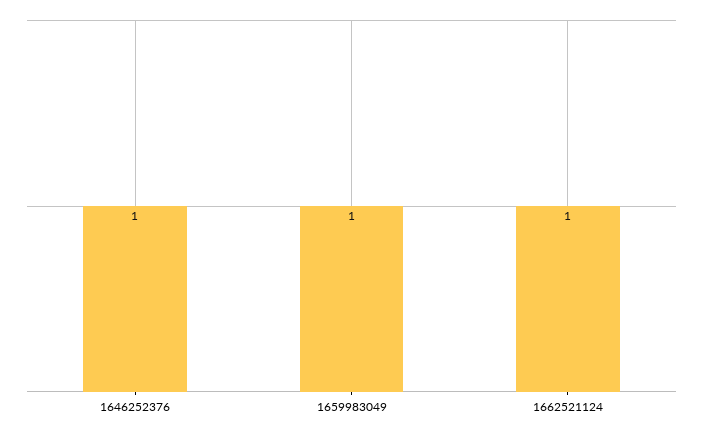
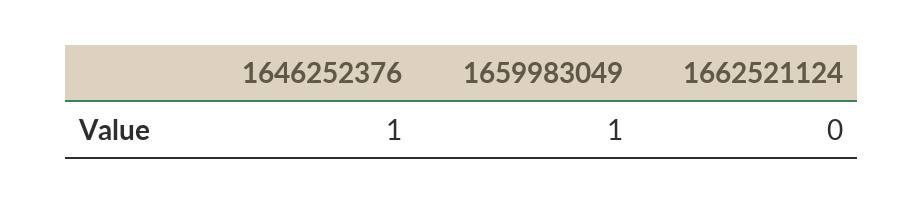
  {
    "1646252376": 1,
    "1659983049": 1,
-   "1662521124": 1
+   "1662521124": 0
  }

